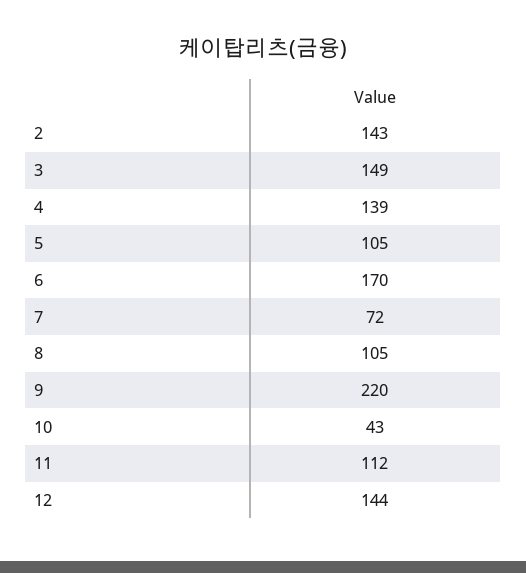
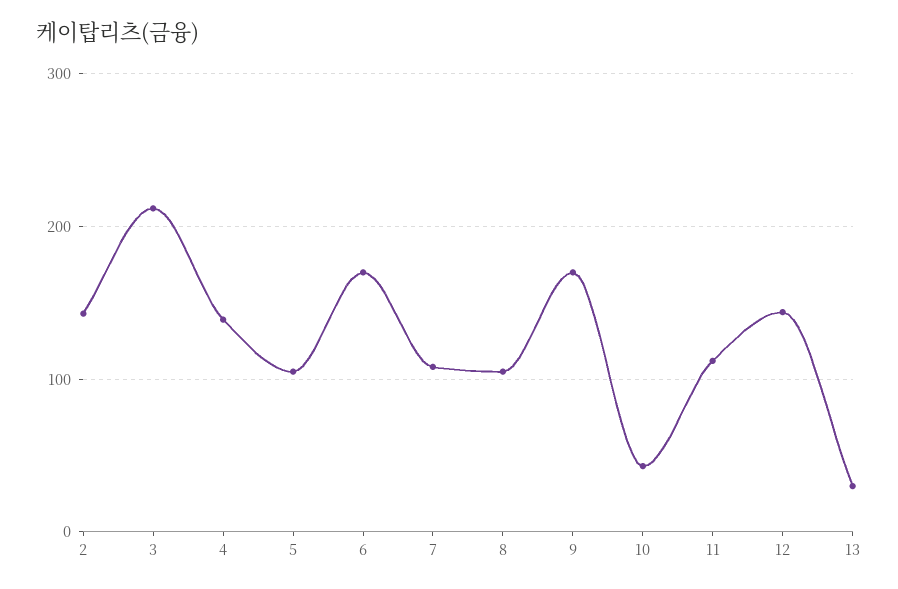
  {
    "2": 143,
-   "3": 149,
+   "3": 210,
    "4": 139,
    "5": 105,
    "6": 170,
-   "7": 72,
+   "7": 110,
    "8": 105,
-   "9": 220,
+   "9": 170,
    "10": 43,
    "11": 112,
-   "12": 144
+   "12": 144,
+   "13": 30
  }

